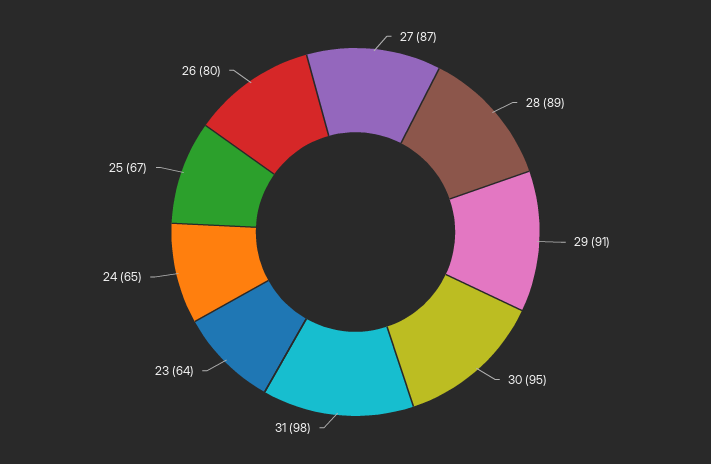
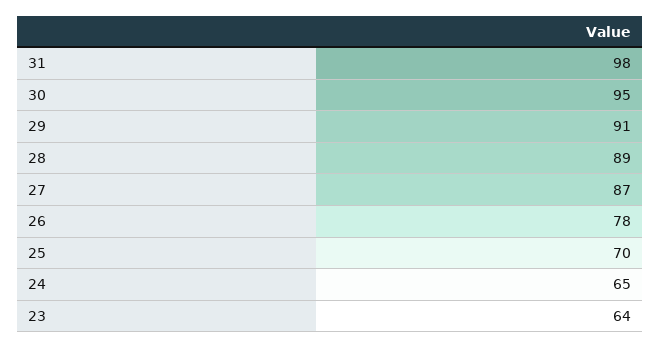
  {
    "27": 87,
    "28": 89,
    "29": 91,
    "30": 95,
    "31": 98,
    "23": 64,
    "24": 65,
-   "25": 67,
+   "25": 70,
-   "26": 80
+   "26": 78
  }

